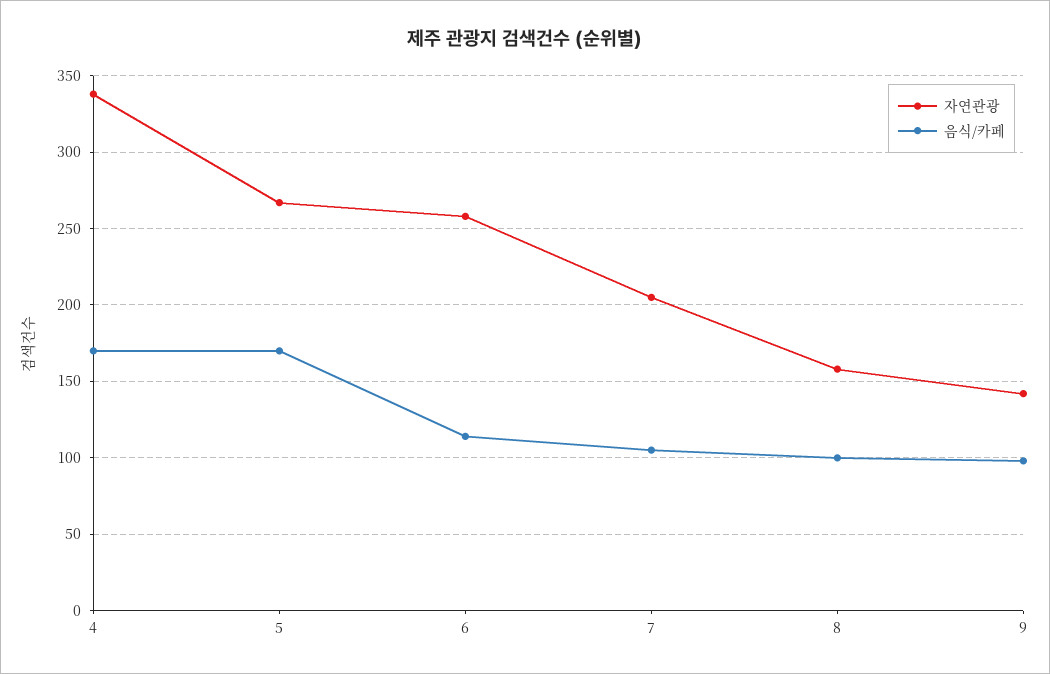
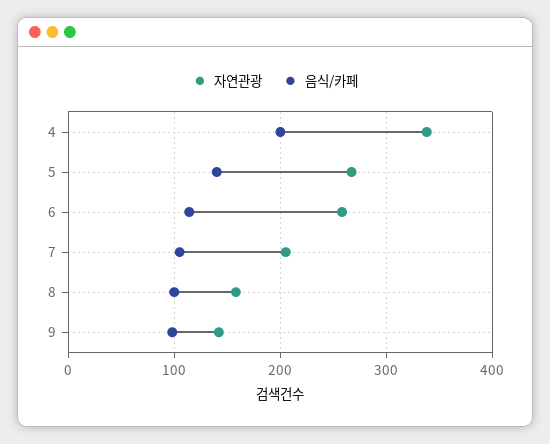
  {
    "자연관광": {
      "4": 340,
      "5": 265,
      "6": 260,
      "7": 205,
      "8": 160,
      "9": 140
    },
    "음식/카페": {
-     "4": 170,
+     "4": 200,
-     "5": 170,
+     "5": 140,
      "6": 115,
      "7": 105,
      "8": 100,
      "9": 100
    }
  }

